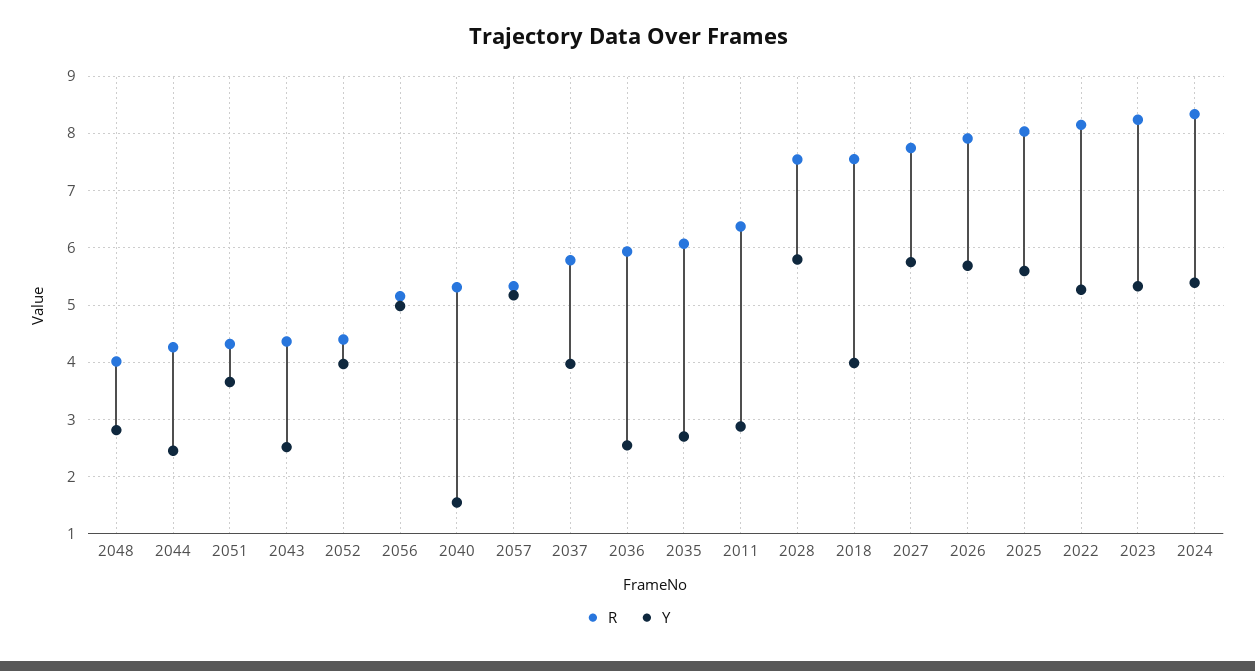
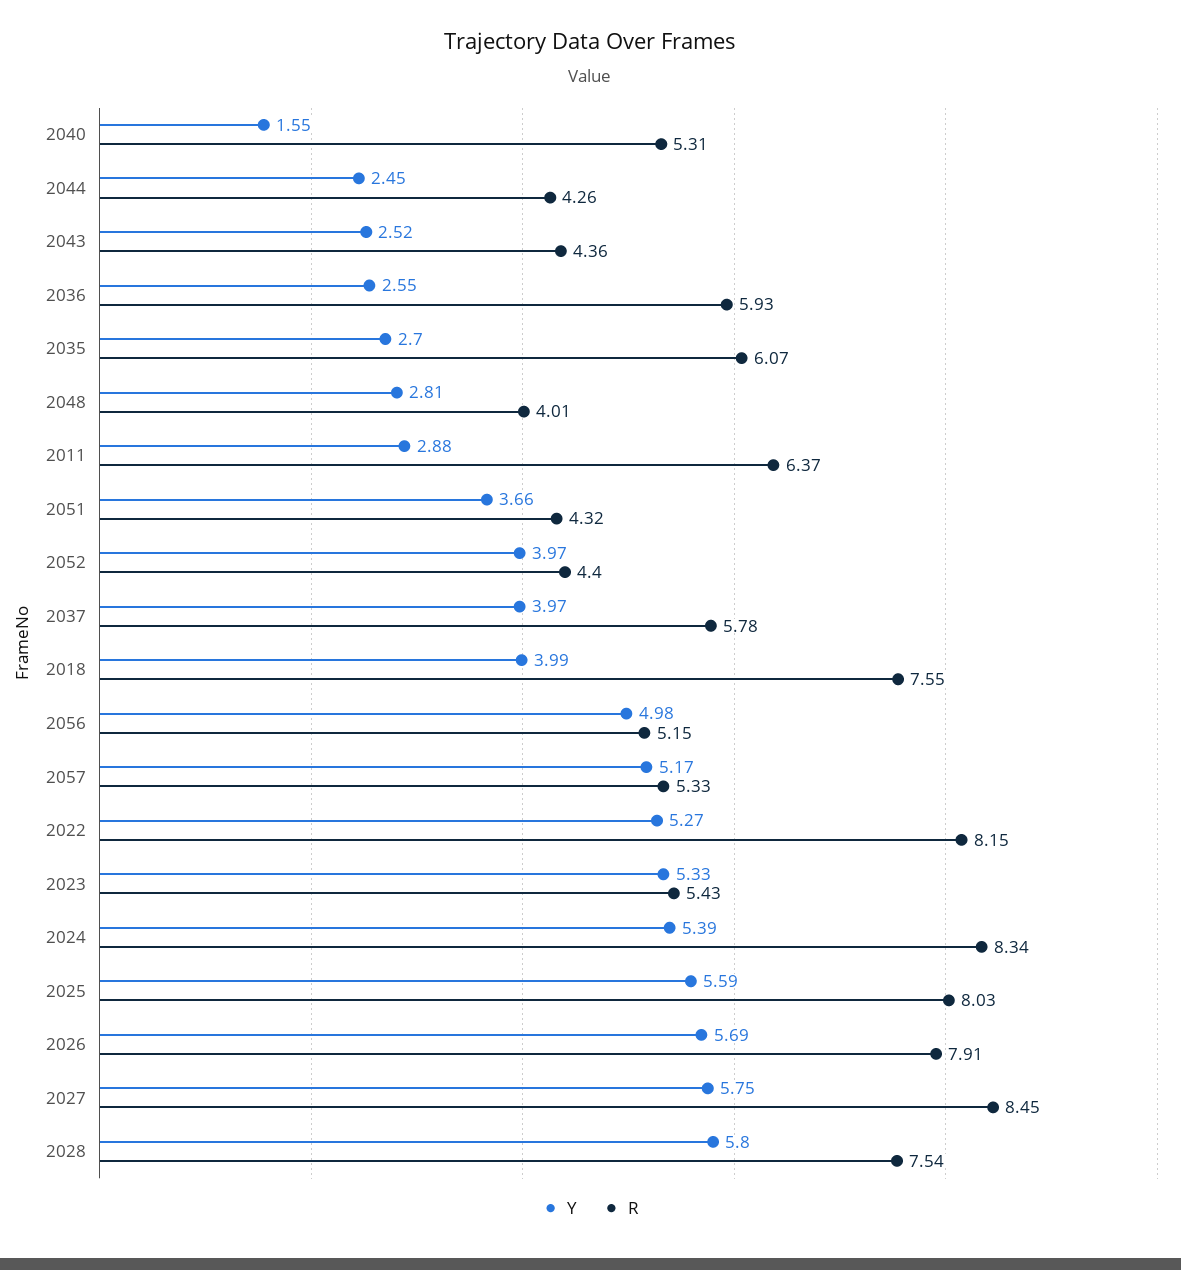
  {
    "R": {
      "2048": 4.01,
      "2044": 4.26,
      "2051": 4.32,
      "2043": 4.36,
      "2052": 4.4,
      "2056": 5.15,
      "2040": 5.31,
      "2057": 5.33,
      "2037": 5.78,
      "2036": 5.93,
      "2035": 6.07,
      "2011": 6.37,
      "2028": 7.54,
      "2018": 7.55,
-     "2027": 7.8,
+     "2027": 8.45,
      "2026": 7.91,
      "2025": 8.03,
      "2022": 8.15,
-     "2023": 8.2,
+     "2023": 5.43,
      "2024": 8.34
    },
    "Y": {
      "2048": 2.81,
      "2044": 2.45,
      "2051": 3.66,
      "2043": 2.52,
      "2052": 3.97,
      "2056": 4.98,
      "2040": 1.55,
      "2057": 5.17,
      "2037": 3.97,
      "2036": 2.55,
      "2035": 2.7,
      "2011": 2.88,
      "2028": 5.8,
      "2018": 3.99,
      "2027": 5.75,
      "2026": 5.69,
      "2025": 5.59,
      "2022": 5.27,
      "2023": 5.33,
      "2024": 5.39
    }
  }

